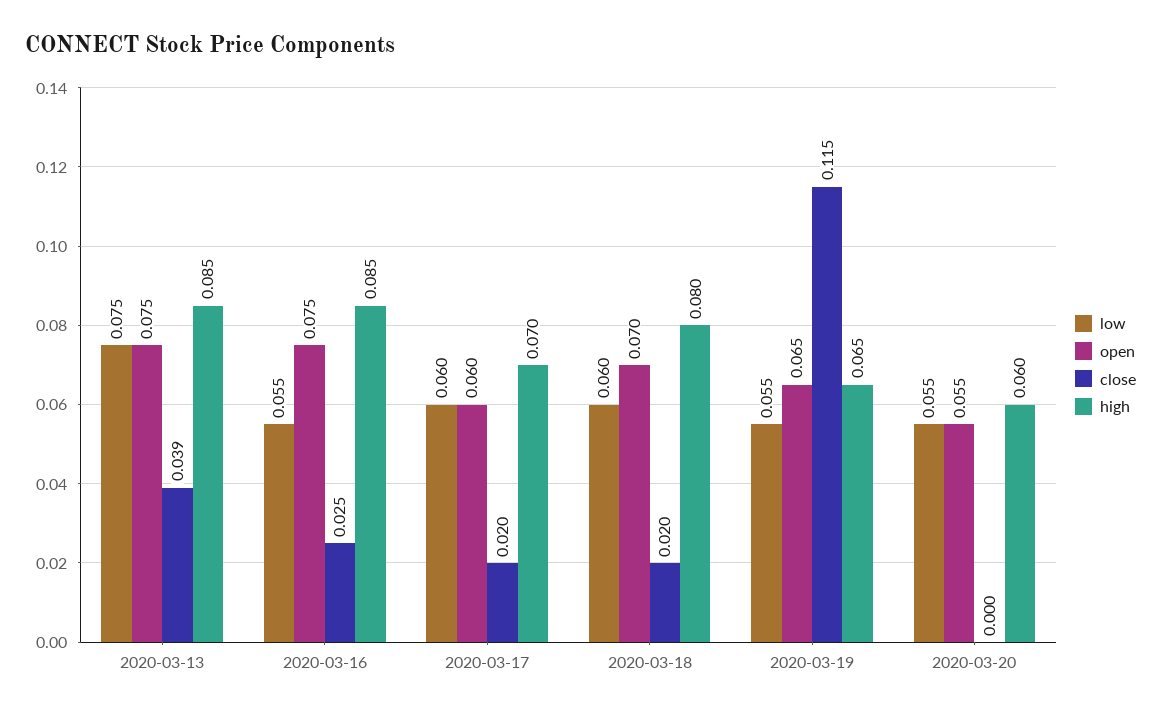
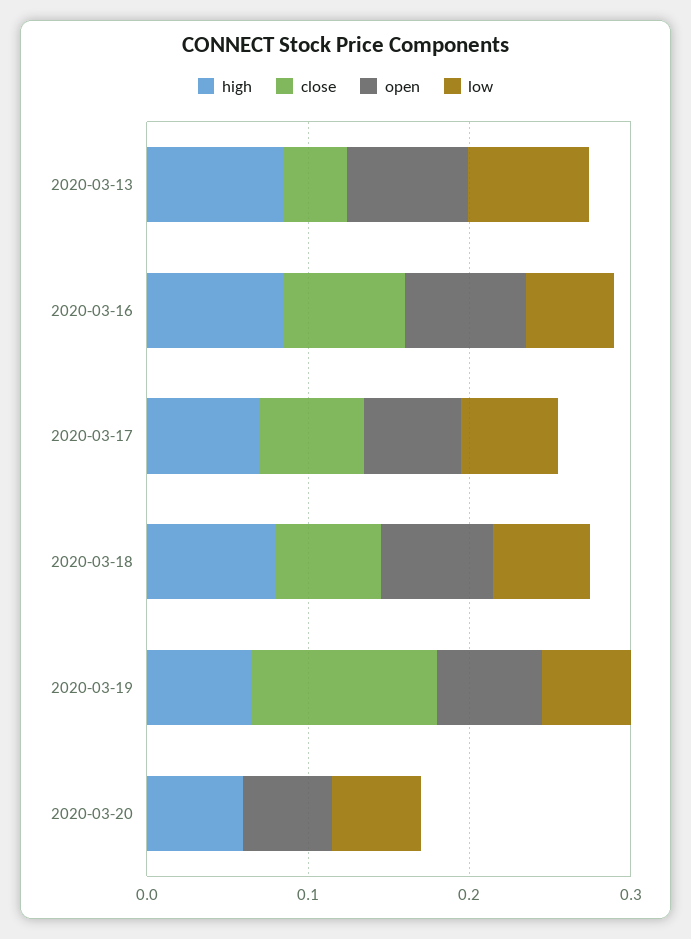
  {
    "low": {
      "2020-03-13": 0.075,
      "2020-03-16": 0.055,
      "2020-03-17": 0.06,
      "2020-03-18": 0.06,
      "2020-03-19": 0.055,
      "2020-03-20": 0.055
    },
    "open": {
      "2020-03-13": 0.075,
      "2020-03-16": 0.075,
      "2020-03-17": 0.06,
      "2020-03-18": 0.07,
      "2020-03-19": 0.065,
      "2020-03-20": 0.055
    },
    "close": {
      "2020-03-13": 0.039,
-     "2020-03-16": 0.025,
+     "2020-03-16": 0.08,
-     "2020-03-17": 0.02,
+     "2020-03-17": 0.06,
-     "2020-03-18": 0.02,
+     "2020-03-18": 0.06,
      "2020-03-19": 0.115,
      "2020-03-20": 0
    },
    "high": {
      "2020-03-13": 0.085,
      "2020-03-16": 0.085,
      "2020-03-17": 0.07,
      "2020-03-18": 0.08,
      "2020-03-19": 0.065,
      "2020-03-20": 0.06
    }
  }

